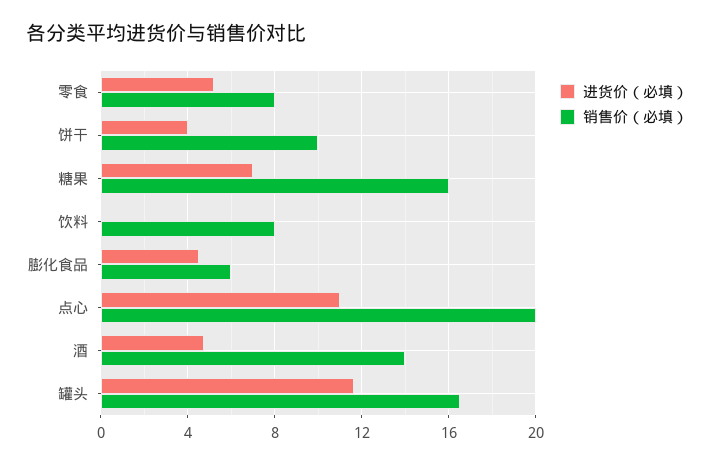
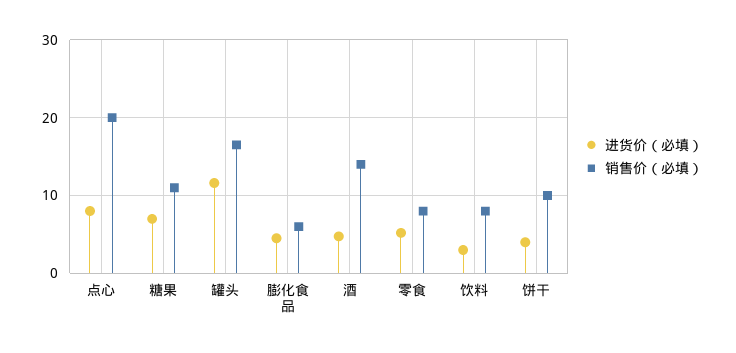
  {
    "进货价（必填）": {
      "零食": 5,
      "饼干": 4,
      "糖果": 7,
-     "饮料": 0,
+     "饮料": 3,
      "膨化食品": 4.5,
-     "点心": 11,
+     "点心": 8,
      "酒": 5,
      "罐头": 11.5
    },
    "销售价（必填）": {
      "零食": 8,
      "饼干": 10,
-     "糖果": 16,
+     "糖果": 11,
      "饮料": 8,
      "膨化食品": 6,
      "点心": 20,
      "酒": 14,
      "罐头": 16.5
    }
  }

